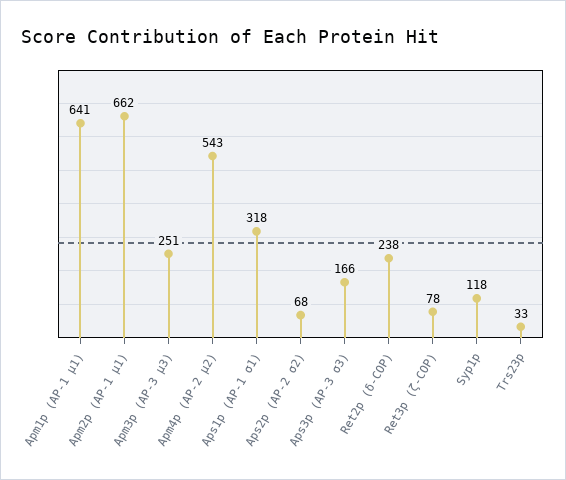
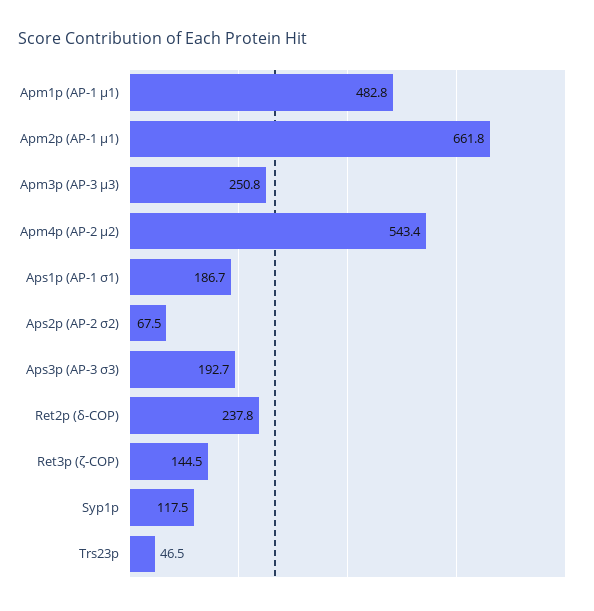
  {
-   "Apm1p (AP-1 μ1)": 641,
+   "Apm1p (AP-1 μ1)": 482.8,
    "Apm2p (AP-1 μ1)": 661.8,
    "Apm3p (AP-3 μ3)": 250.8,
    "Apm4p (AP-2 μ2)": 543.4,
-   "Aps1p (AP-1 σ1)": 318,
+   "Aps1p (AP-1 σ1)": 186.7,
    "Aps2p (AP-2 σ2)": 67.5,
-   "Aps3p (AP-3 σ3)": 166,
+   "Aps3p (AP-3 σ3)": 192.7,
    "Ret2p (δ-COP)": 237.8,
-   "Ret3p (ζ-COP)": 78,
+   "Ret3p (ζ-COP)": 144.5,
    "Syp1p": 117.5,
-   "Trs23p": 33
+   "Trs23p": 46.5
  }

